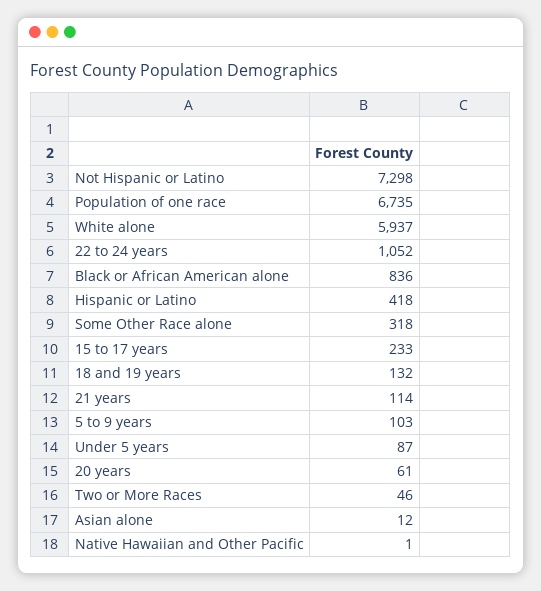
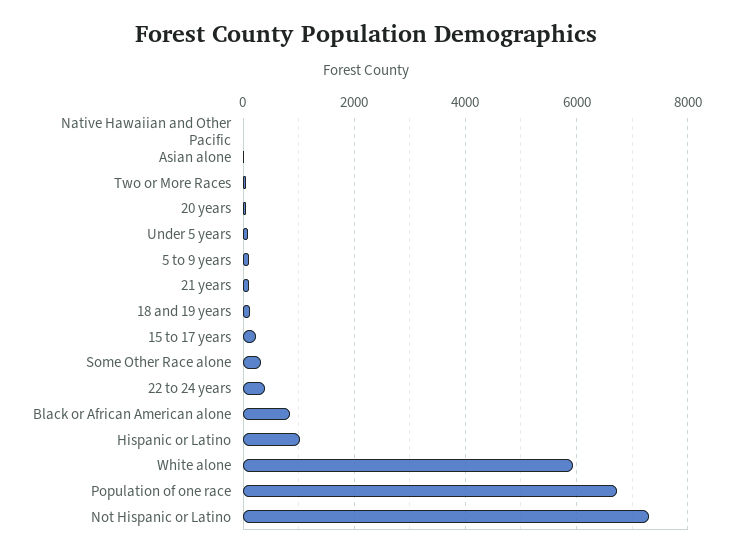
  {
    "Not Hispanic or Latino": 7298,
    "Population of one race": 6735,
    "White alone": 5937,
-   "22 to 24 years": 1052,
+   "22 to 24 years": 400,
    "Black or African American alone": 836,
-   "Hispanic or Latino": 418,
+   "Hispanic or Latino": 1000,
    "Some Other Race alone": 318,
    "15 to 17 years": 233,
    "18 and 19 years": 132,
    "21 years": 114,
    "5 to 9 years": 103,
    "Under 5 years": 87,
    "20 years": 61,
    "Two or More Races": 46,
    "Asian alone": 12,
    "Native Hawaiian and Other Pacific": 1
  }

